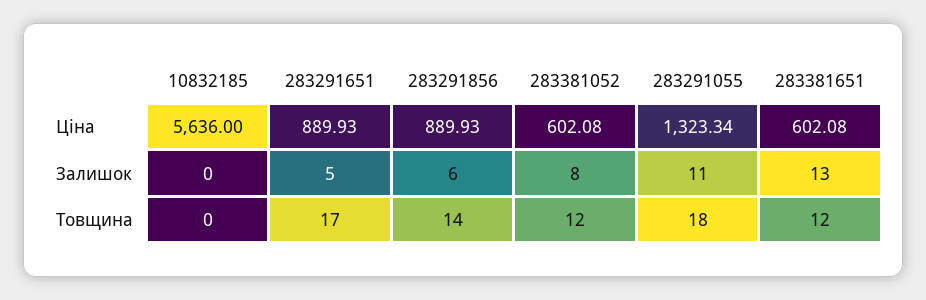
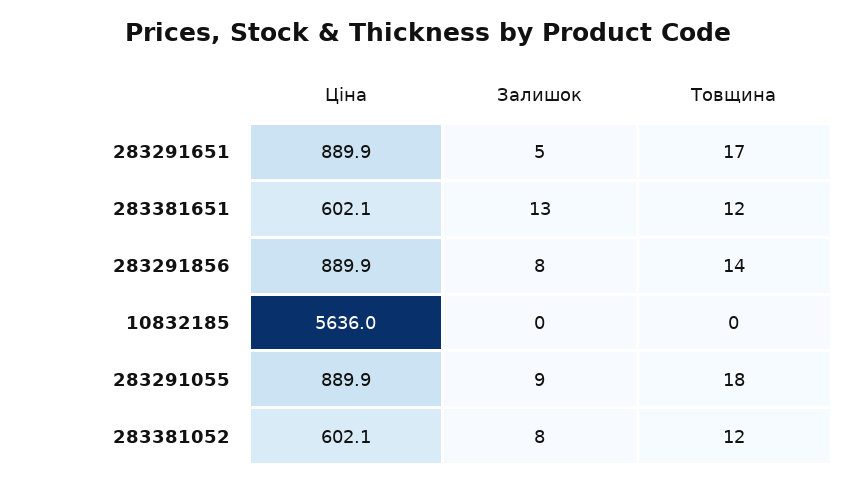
  {
    "10832185": {
      "Ціна": 5636,
      "Залишок": 0,
      "Товщина": 0
    },
    "283291651": {
      "Ціна": 889.93,
      "Залишок": 5,
      "Товщина": 17
    },
    "283291856": {
      "Ціна": 889.93,
-     "Залишок": 6,
+     "Залишок": 8,
      "Товщина": 14
    },
    "283381052": {
      "Ціна": 602.08,
      "Залишок": 8,
      "Товщина": 12
    },
    "283291055": {
-     "Ціна": 1323.34,
+     "Ціна": 889.9,
-     "Залишок": 11,
+     "Залишок": 9,
      "Товщина": 18
    },
    "283381651": {
      "Ціна": 602.08,
      "Залишок": 13,
      "Товщина": 12
    }
  }

